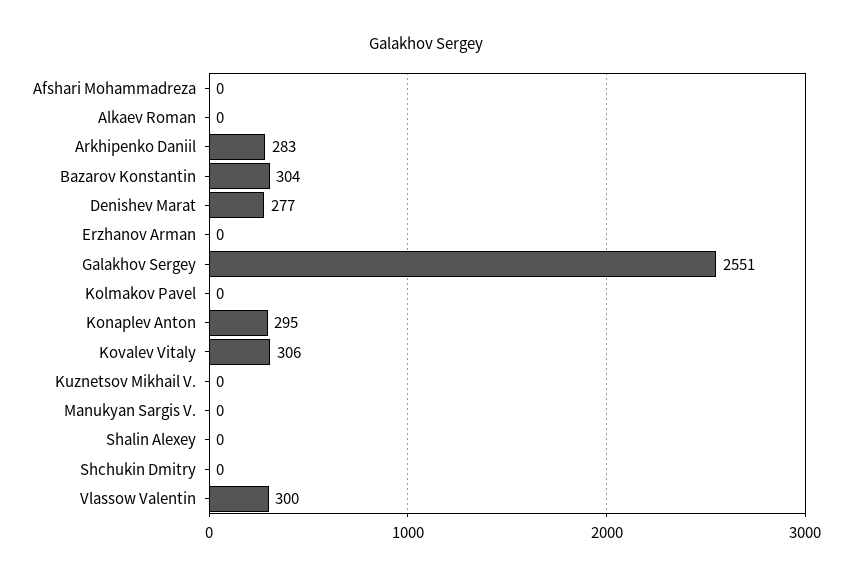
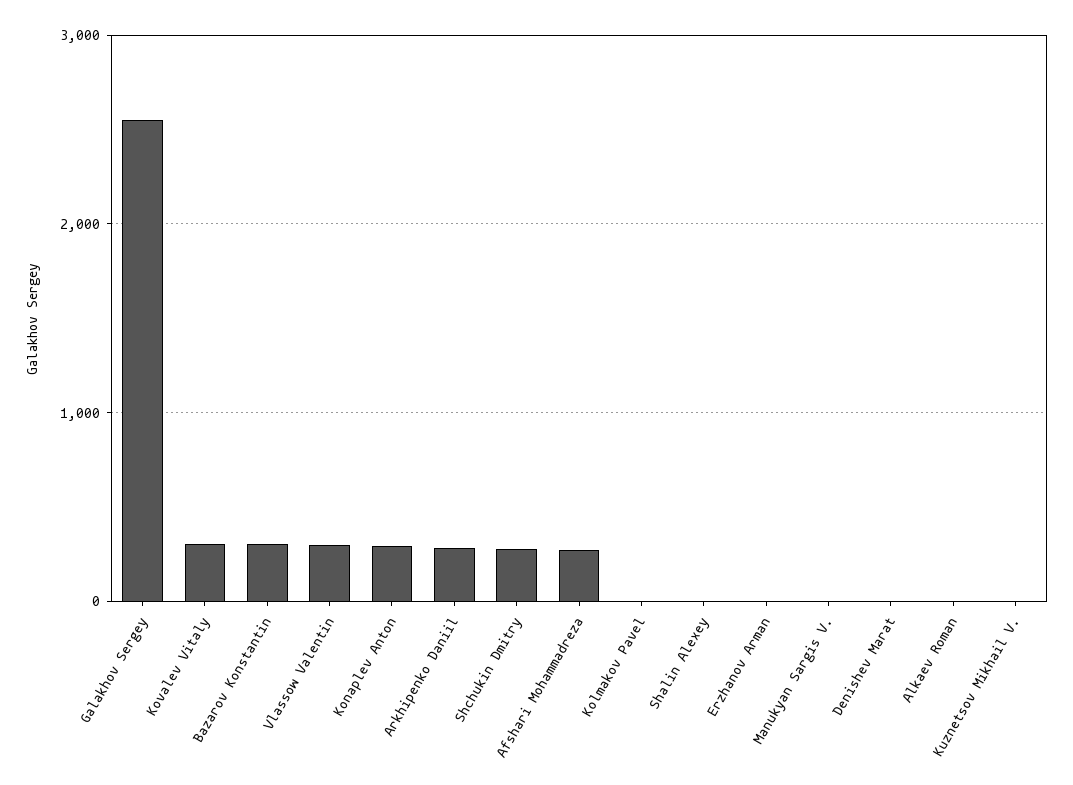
  {
-   "Afshari Mohammadreza": 0,
+   "Afshari Mohammadreza": 300,
    "Alkaev Roman": 0,
    "Arkhipenko Daniil": 283,
    "Bazarov Konstantin": 304,
-   "Denishev Marat": 277,
+   "Denishev Marat": 0,
    "Erzhanov Arman": 0,
    "Galakhov Sergey": 2551,
    "Kolmakov Pavel": 0,
    "Konaplev Anton": 295,
    "Kovalev Vitaly": 306,
    "Kuznetsov Mikhail V.": 0,
    "Manukyan Sargis V.": 0,
    "Shalin Alexey": 0,
-   "Shchukin Dmitry": 0,
+   "Shchukin Dmitry": 300,
    "Vlassow Valentin": 300
  }

